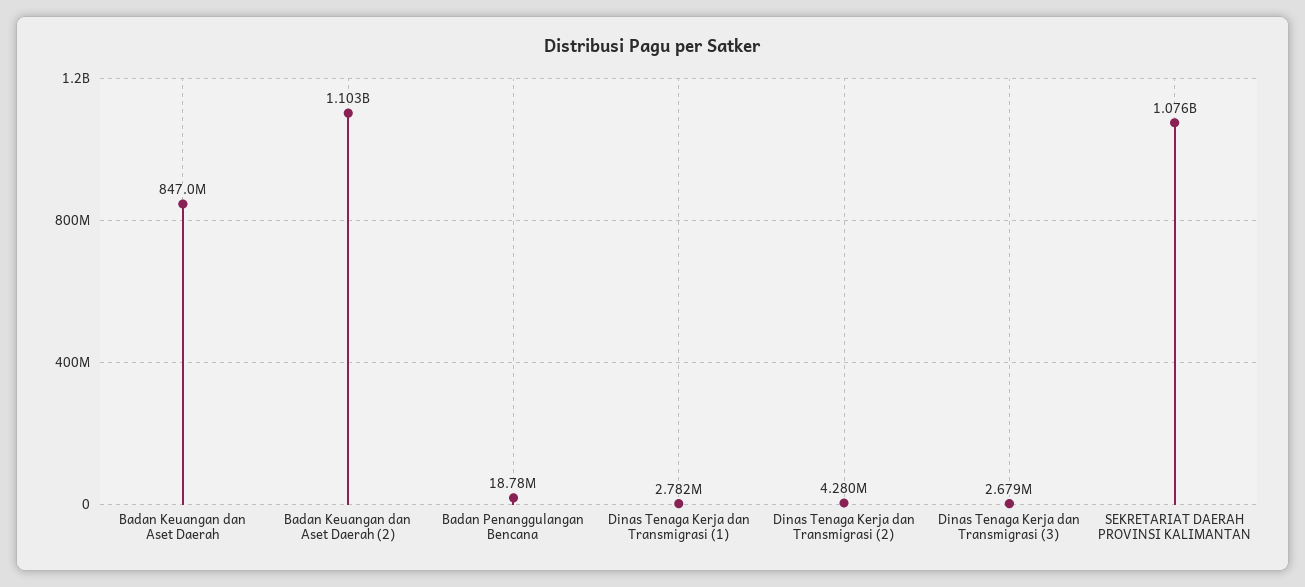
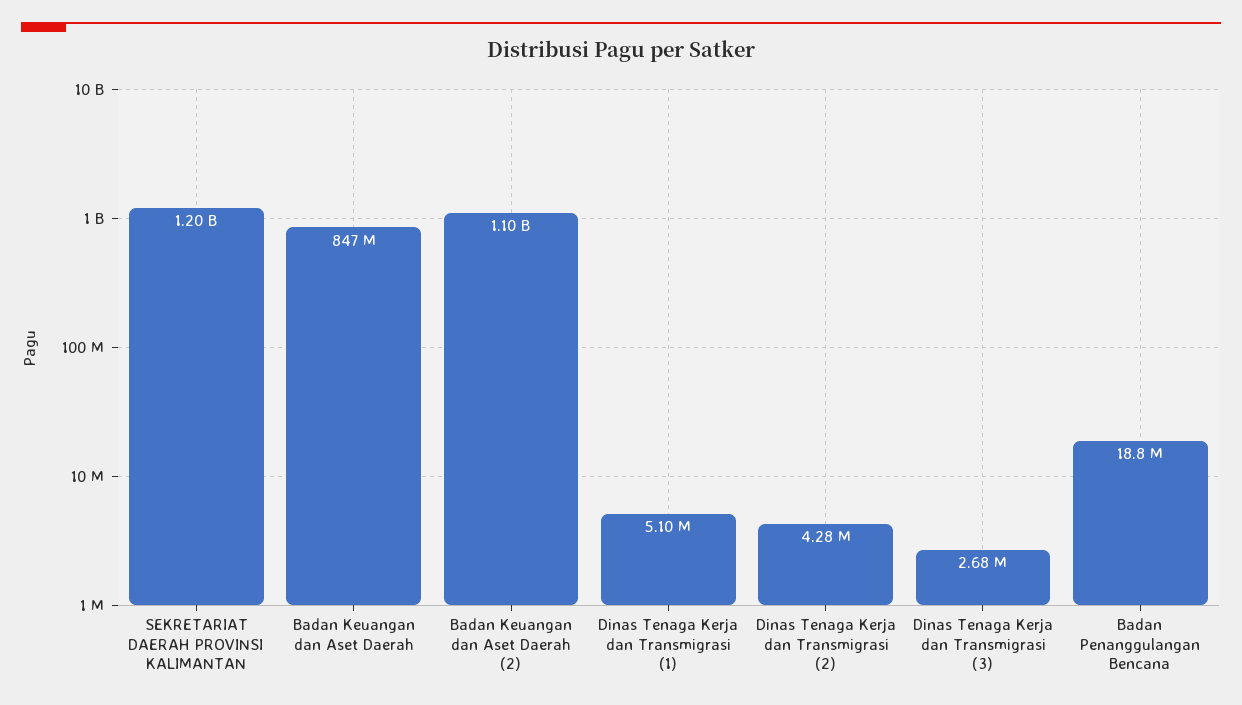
  {
    "Badan Keuangan dan Aset Daerah": 847000000,
    "Badan Keuangan dan Aset Daerah (2)": 1103000000,
    "Badan Penanggulangan Bencana": 18780000,
-   "Dinas Tenaga Kerja dan Transmigrasi (1)": 2782000,
+   "Dinas Tenaga Kerja dan Transmigrasi (1)": 5100000,
    "Dinas Tenaga Kerja dan Transmigrasi (2)": 4280000,
    "Dinas Tenaga Kerja dan Transmigrasi (3)": 2679000,
-   "SEKRETARIAT DAERAH PROVINSI KALIMANTAN": 1076000000
+   "SEKRETARIAT DAERAH PROVINSI KALIMANTAN": 1200000000
  }

